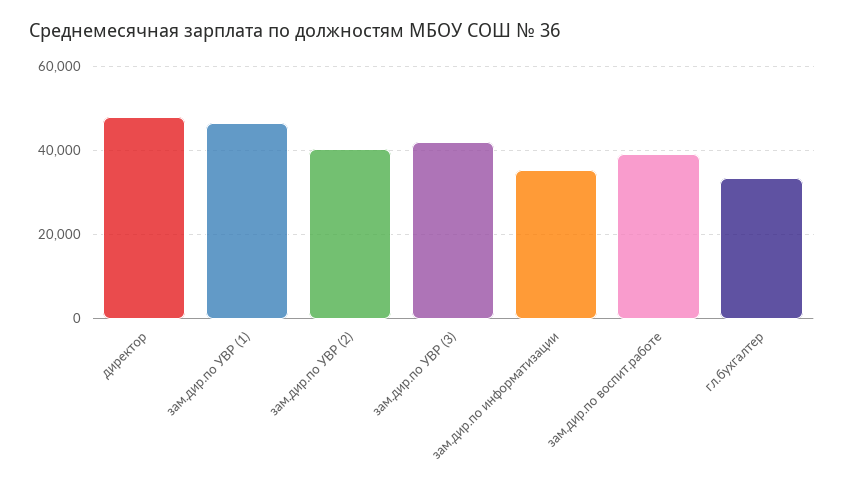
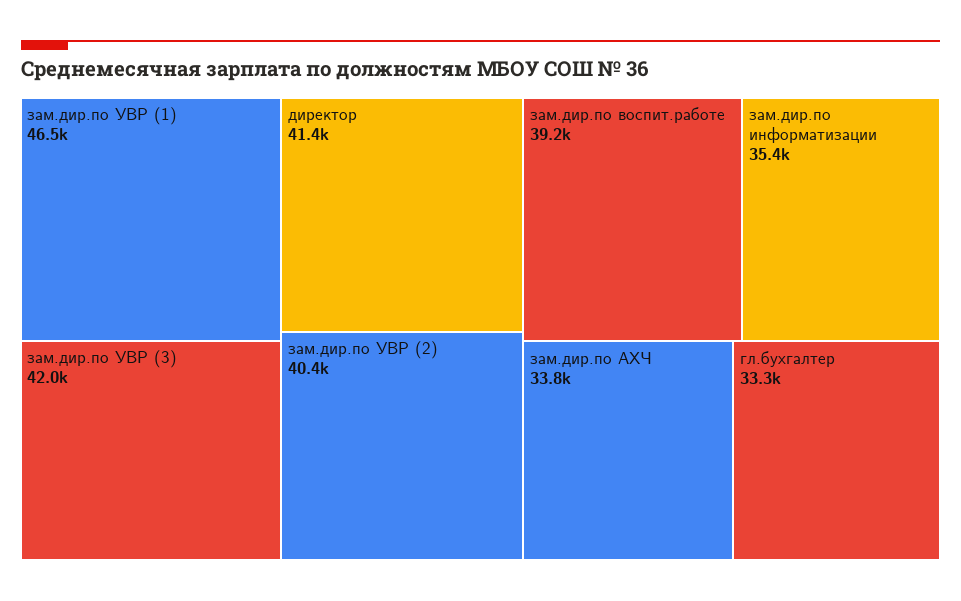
  {
-   "директор": 48000,
+   "директор": 41400,
    "зам.дир.по УВР (1)": 46500,
    "зам.дир.по УВР (2)": 40400,
    "зам.дир.по УВР (3)": 42000,
    "зам.дир.по информатизации": 35400,
    "зам.дир.по воспит.работе": 39200,
-   "гл.бухгалтер": 33300
+   "гл.бухгалтер": 33300,
+   "зам.дир.по АХЧ": 33800
  }

